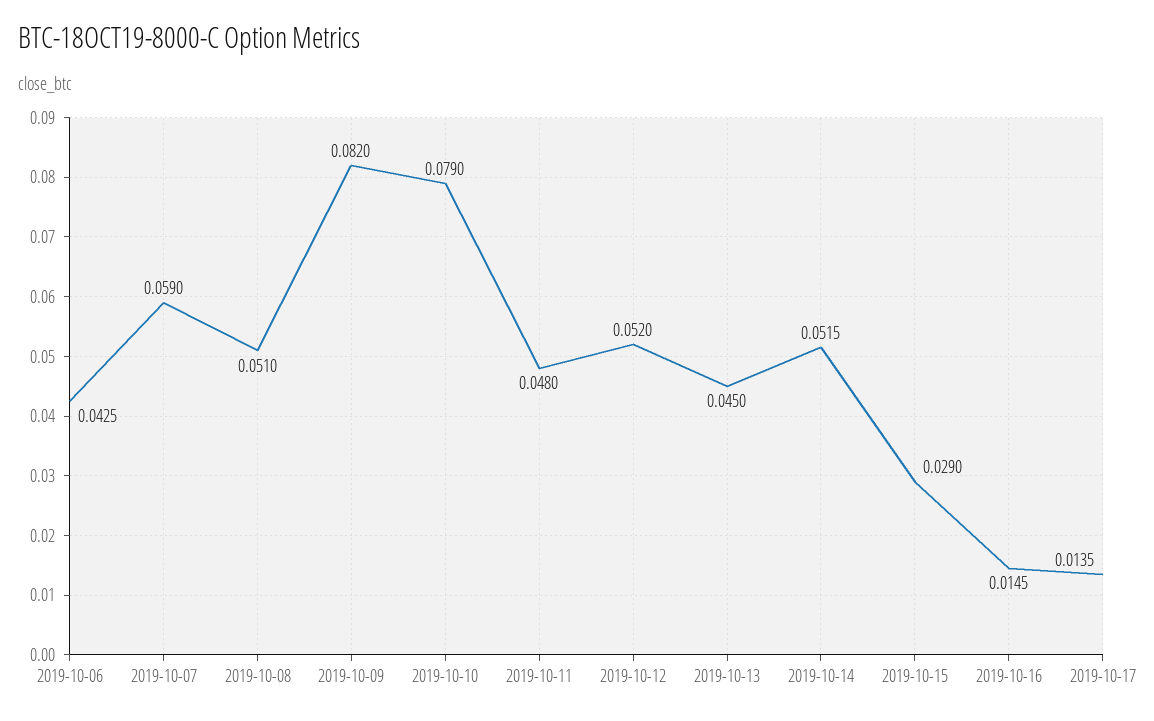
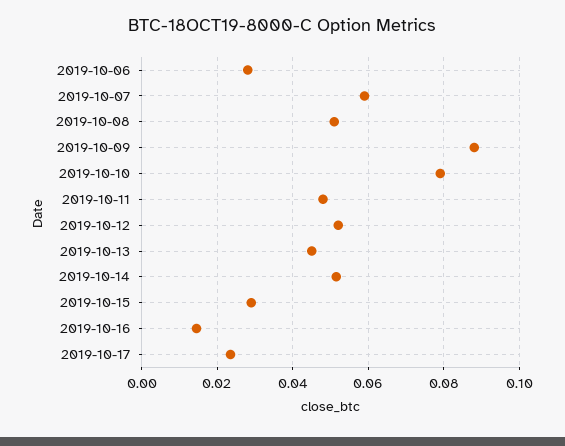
  {
-   "2019-10-06": 0.0425,
+   "2019-10-06": 0.028,
    "2019-10-07": 0.059,
    "2019-10-08": 0.051,
-   "2019-10-09": 0.082,
+   "2019-10-09": 0.088,
    "2019-10-10": 0.079,
    "2019-10-11": 0.048,
    "2019-10-12": 0.052,
    "2019-10-13": 0.045,
    "2019-10-14": 0.0515,
    "2019-10-15": 0.029,
    "2019-10-16": 0.0145,
-   "2019-10-17": 0.0135
+   "2019-10-17": 0.024
  }

